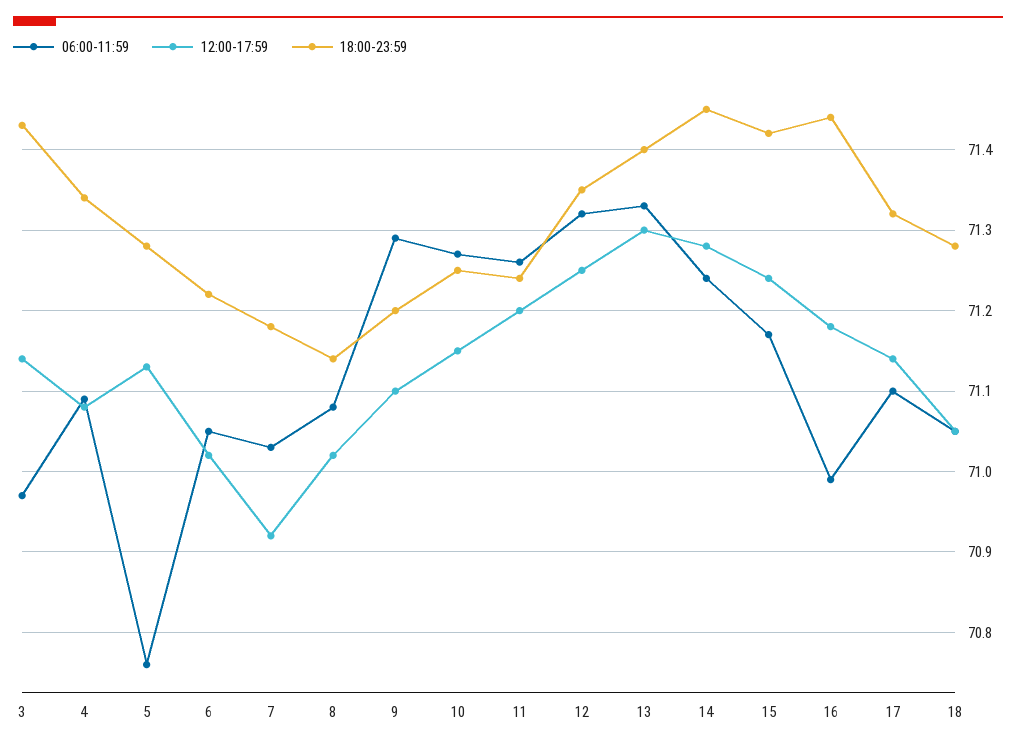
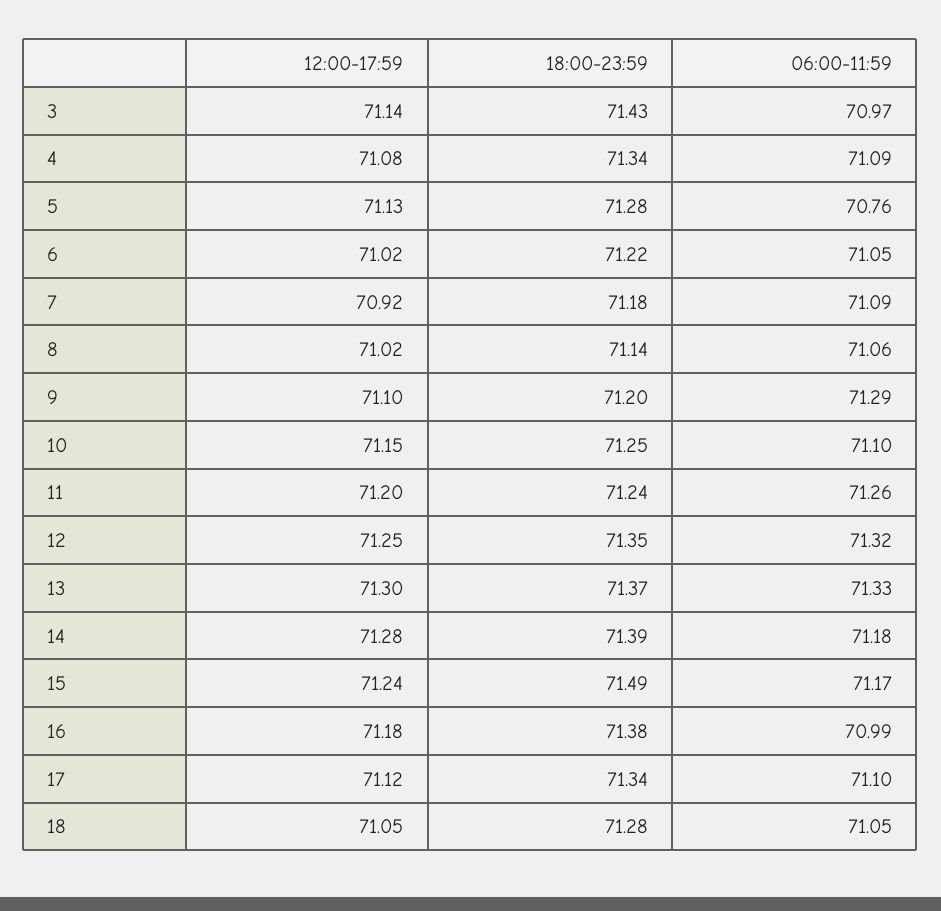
  {
    "06:00-11:59": {
      "3": 70.97,
      "4": 71.09,
      "5": 70.76,
      "6": 71.05,
-     "7": 71.03,
+     "7": 71.09,
-     "8": 71.08,
+     "8": 71.06,
      "9": 71.29,
-     "10": 71.27,
+     "10": 71.1,
      "11": 71.26,
      "12": 71.32,
      "13": 71.33,
-     "14": 71.24,
+     "14": 71.18,
      "15": 71.17,
      "16": 70.99,
      "17": 71.1,
      "18": 71.05
    },
    "12:00-17:59": {
      "3": 71.14,
      "4": 71.08,
      "5": 71.13,
      "6": 71.02,
      "7": 70.92,
      "8": 71.02,
      "9": 71.1,
      "10": 71.15,
      "11": 71.2,
      "12": 71.25,
      "13": 71.3,
      "14": 71.28,
      "15": 71.24,
      "16": 71.18,
-     "17": 71.14,
+     "17": 71.12,
      "18": 71.05
    },
    "18:00-23:59": {
      "3": 71.43,
      "4": 71.34,
      "5": 71.28,
      "6": 71.22,
      "7": 71.18,
      "8": 71.14,
      "9": 71.2,
      "10": 71.25,
      "11": 71.24,
      "12": 71.35,
-     "13": 71.4,
+     "13": 71.37,
-     "14": 71.45,
+     "14": 71.39,
-     "15": 71.42,
+     "15": 71.49,
-     "16": 71.44,
+     "16": 71.38,
-     "17": 71.32,
+     "17": 71.34,
      "18": 71.28
    }
  }

